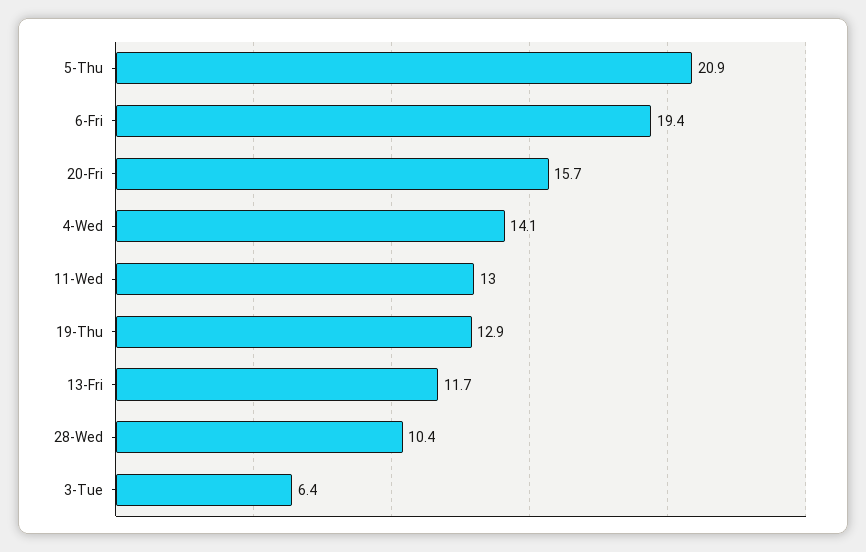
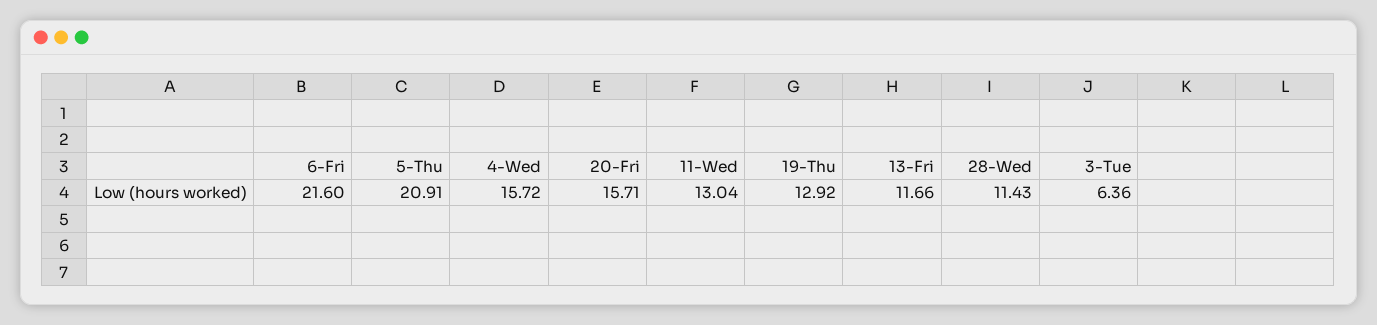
  {
    "5-Thu": 20.91,
-   "6-Fri": 19.4,
+   "6-Fri": 21.6,
    "20-Fri": 15.71,
-   "4-Wed": 14.1,
+   "4-Wed": 15.72,
    "11-Wed": 13.04,
    "19-Thu": 12.92,
    "13-Fri": 11.66,
-   "28-Wed": 10.4,
+   "28-Wed": 11.43,
    "3-Tue": 6.36
  }

